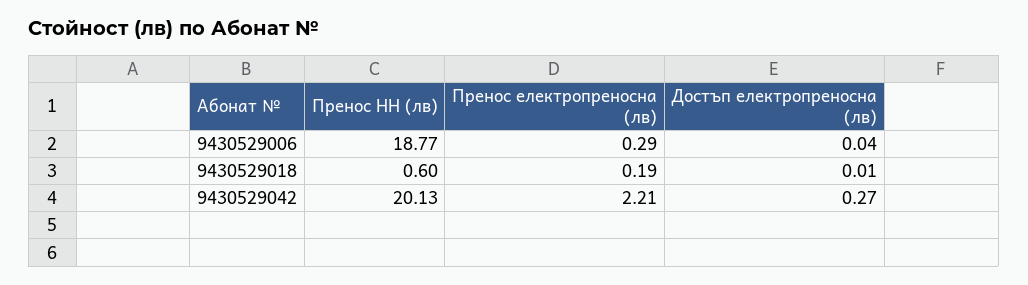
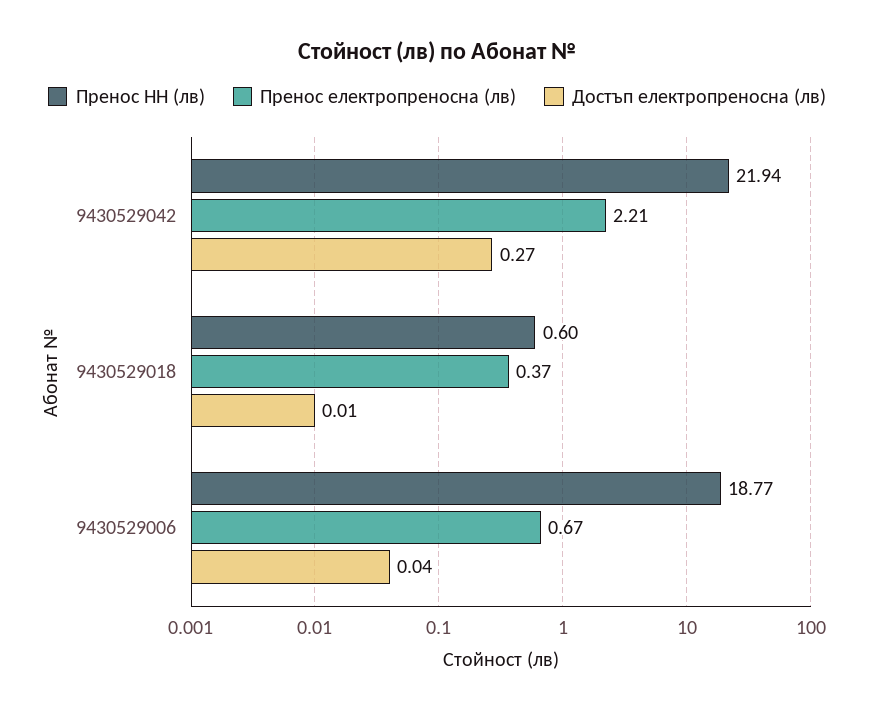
  {
    "Пренос НН (лв)": {
      "9430529006": 18.77,
      "9430529018": 0.6,
-     "9430529042": 20.13
+     "9430529042": 21.94
    },
    "Пренос електропреносна (лв)": {
-     "9430529006": 0.29,
+     "9430529006": 0.67,
-     "9430529018": 0.19,
+     "9430529018": 0.37,
      "9430529042": 2.21
    },
    "Достъп електропреносна (лв)": {
      "9430529006": 0.04,
      "9430529018": 0.01,
      "9430529042": 0.27
    }
  }

